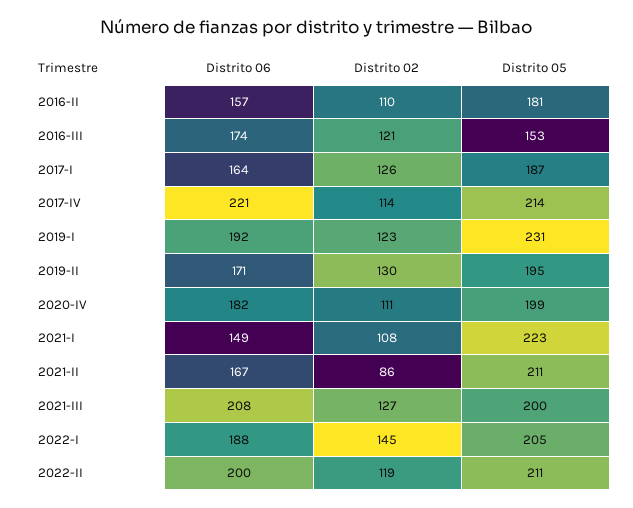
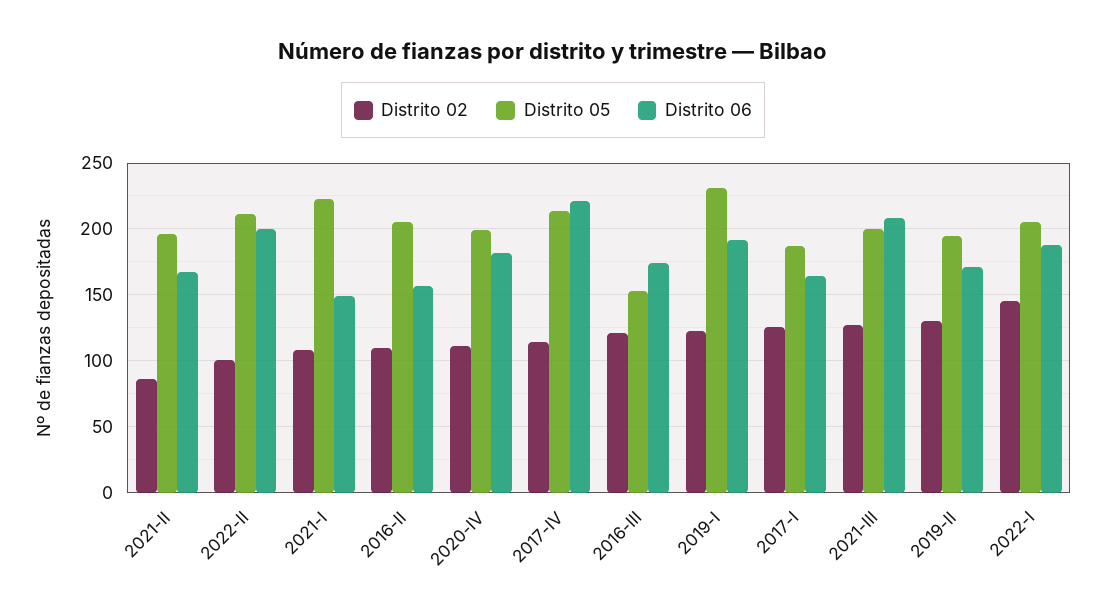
  {
    "Distrito 06": {
      "2016-II": 157,
      "2016-III": 174,
      "2017-I": 164,
      "2017-IV": 221,
      "2019-I": 192,
      "2019-II": 171,
      "2020-IV": 182,
      "2021-I": 149,
      "2021-II": 167,
      "2021-III": 208,
      "2022-I": 188,
      "2022-II": 200
    },
    "Distrito 02": {
      "2016-II": 110,
      "2016-III": 121,
      "2017-I": 126,
      "2017-IV": 114,
      "2019-I": 123,
      "2019-II": 130,
      "2020-IV": 111,
      "2021-I": 108,
      "2021-II": 86,
      "2021-III": 127,
      "2022-I": 145,
-     "2022-II": 119
+     "2022-II": 100
    },
    "Distrito 05": {
-     "2016-II": 181,
+     "2016-II": 205,
      "2016-III": 153,
      "2017-I": 187,
      "2017-IV": 214,
      "2019-I": 231,
      "2019-II": 195,
      "2020-IV": 199,
      "2021-I": 223,
-     "2021-II": 211,
+     "2021-II": 195,
      "2021-III": 200,
      "2022-I": 205,
      "2022-II": 211
    }
  }

